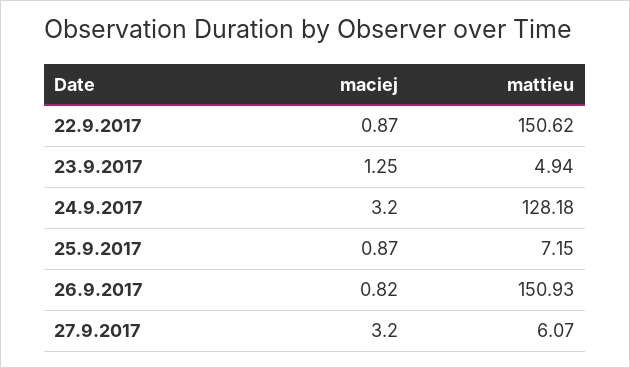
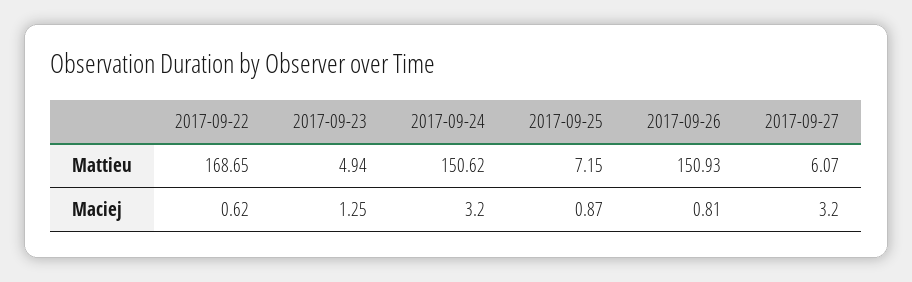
  {
    "maciej": {
-     "22.9.2017": 0.87,
+     "22.9.2017": 0.62,
      "23.9.2017": 1.25,
      "24.9.2017": 3.2,
      "25.9.2017": 0.87,
-     "26.9.2017": 0.82,
+     "26.9.2017": 0.81,
      "27.9.2017": 3.2
    },
    "mattieu": {
-     "22.9.2017": 150.62,
+     "22.9.2017": 168.65,
      "23.9.2017": 4.94,
-     "24.9.2017": 128.18,
+     "24.9.2017": 150.62,
      "25.9.2017": 7.15,
      "26.9.2017": 150.93,
      "27.9.2017": 6.07
    }
  }

